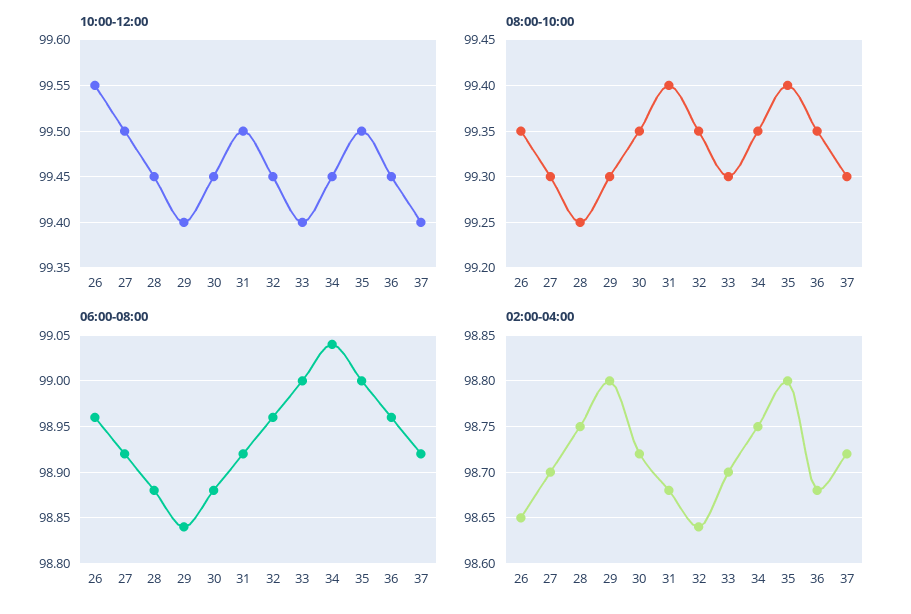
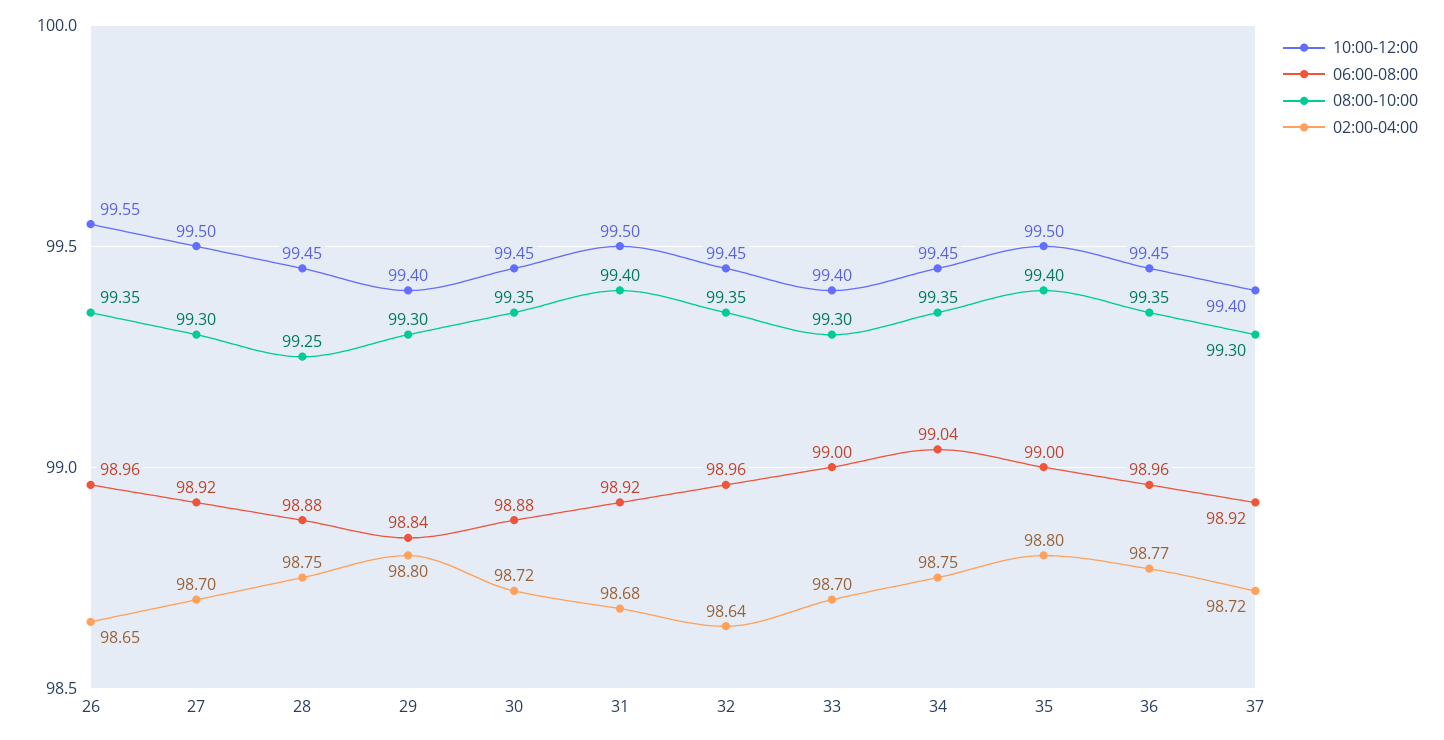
  {
    "10:00-12:00": {
      "26": 99.55,
      "27": 99.5,
      "28": 99.45,
      "29": 99.4,
      "30": 99.45,
      "31": 99.5,
      "32": 99.45,
      "33": 99.4,
      "34": 99.45,
      "35": 99.5,
      "36": 99.45,
      "37": 99.4
    },
    "08:00-10:00": {
      "26": 99.35,
      "27": 99.3,
      "28": 99.25,
      "29": 99.3,
      "30": 99.35,
      "31": 99.4,
      "32": 99.35,
      "33": 99.3,
      "34": 99.35,
      "35": 99.4,
      "36": 99.35,
      "37": 99.3
    },
    "06:00-08:00": {
      "26": 98.96,
      "27": 98.92,
      "28": 98.88,
      "29": 98.84,
      "30": 98.88,
      "31": 98.92,
      "32": 98.96,
      "33": 99,
      "34": 99.04,
      "35": 99,
      "36": 98.96,
      "37": 98.92
    },
    "02:00-04:00": {
      "26": 98.65,
      "27": 98.7,
      "28": 98.75,
      "29": 98.8,
      "30": 98.72,
      "31": 98.68,
      "32": 98.64,
      "33": 98.7,
      "34": 98.75,
      "35": 98.8,
-     "36": 98.68,
+     "36": 98.77,
      "37": 98.72
    }
  }

